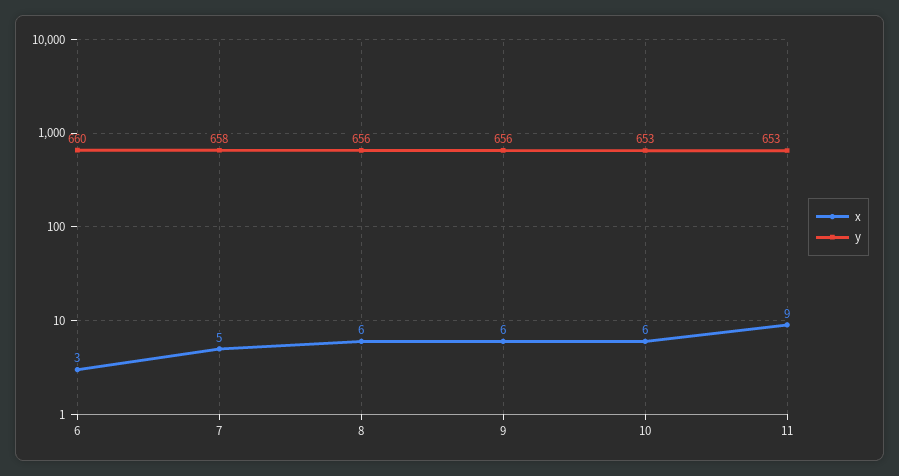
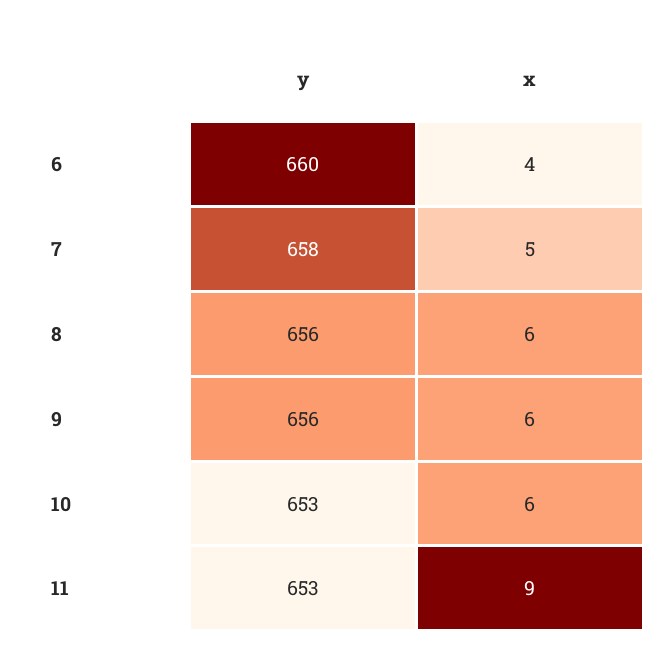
  {
    "x": {
-     "6": 3,
+     "6": 4,
      "7": 5,
      "8": 6,
      "9": 6,
      "10": 6,
      "11": 9
    },
    "y": {
      "6": 660,
      "7": 658,
      "8": 656,
      "9": 656,
      "10": 653,
      "11": 653
    }
  }

